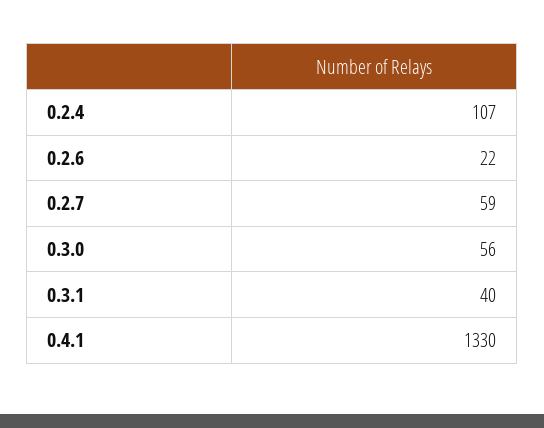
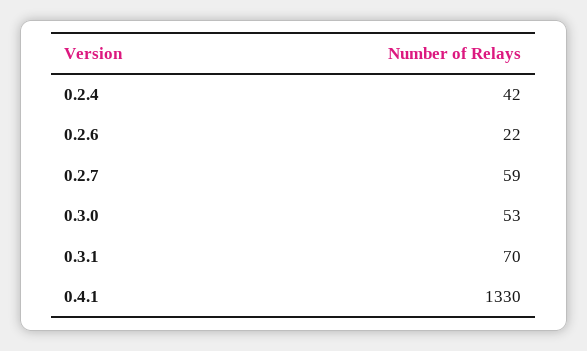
  {
-   "0.2.4": 107,
+   "0.2.4": 42,
    "0.2.6": 22,
    "0.2.7": 59,
-   "0.3.0": 56,
+   "0.3.0": 53,
-   "0.3.1": 40,
+   "0.3.1": 70,
    "0.4.1": 1330
  }

